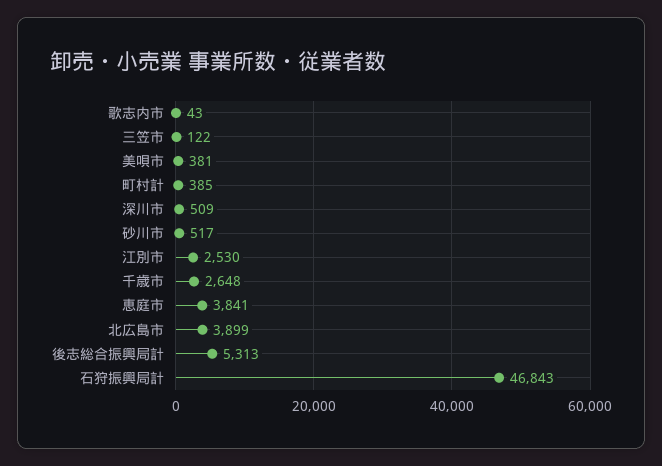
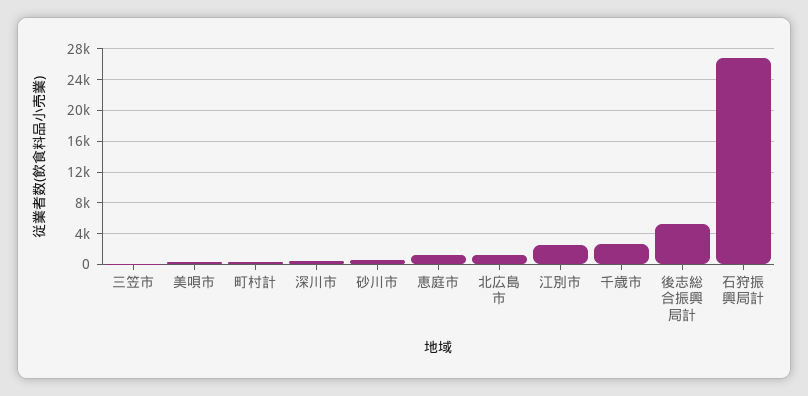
  {
-   "歌志内市": 43,
    "三笠市": 122,
    "美唄市": 381,
    "町村計": 385,
    "深川市": 509,
    "砂川市": 517,
    "江別市": 2530,
    "千歳市": 2648,
-   "恵庭市": 3841,
+   "恵庭市": 1000,
-   "北広島市": 3899,
+   "北広島市": 1000,
    "後志総合振興局計": 5313,
-   "石狩振興局計": 46843
+   "石狩振興局計": 27000
  }

